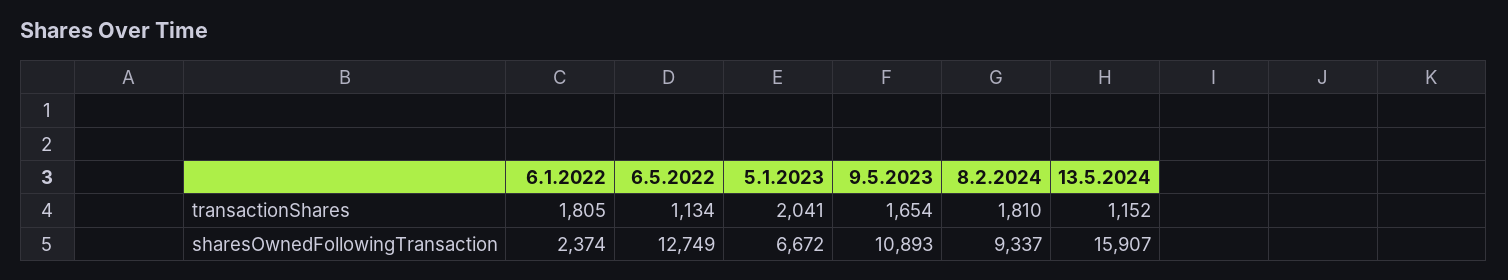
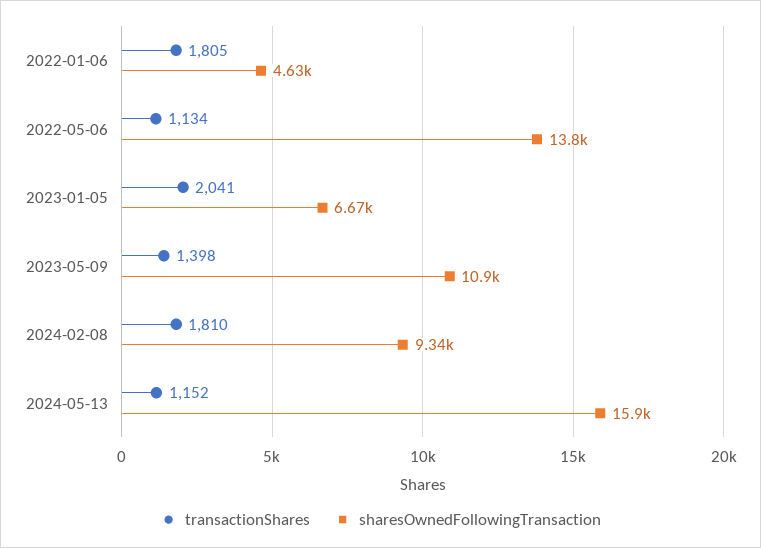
  {
    "transactionShares": {
      "6.1.2022": 1805,
      "6.5.2022": 1134,
      "5.1.2023": 2041,
-     "9.5.2023": 1654,
+     "9.5.2023": 1398,
      "8.2.2024": 1810,
      "13.5.2024": 1152
    },
    "sharesOwnedFollowingTransaction": {
-     "6.1.2022": 2374,
+     "6.1.2022": 4630,
-     "6.5.2022": 12749,
+     "6.5.2022": 13800,
      "5.1.2023": 6672,
      "9.5.2023": 10893,
      "8.2.2024": 9337,
      "13.5.2024": 15907
    }
  }

